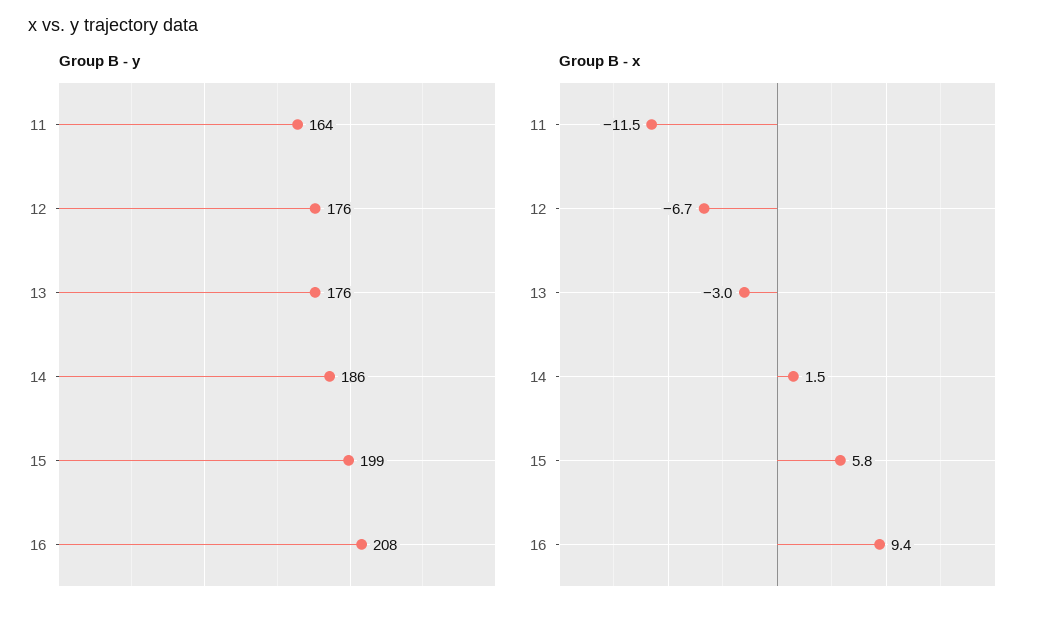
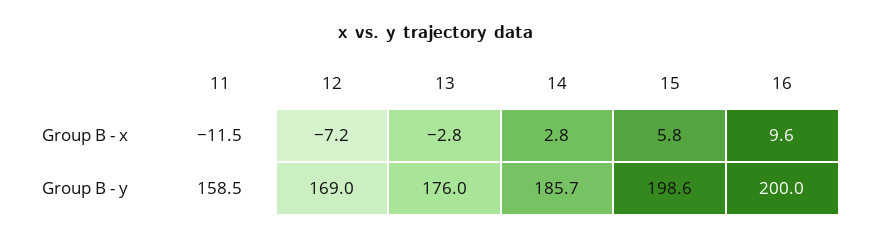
  {
    "Group B - y": {
-     "11": 164,
+     "11": 158.5,
-     "12": 176,
+     "12": 169,
      "13": 176,
      "14": 185.7,
      "15": 198.6,
-     "16": 208
+     "16": 200
    },
    "Group B - x": {
      "11": -11.5,
-     "12": -6.7,
+     "12": -7.2,
-     "13": -3,
+     "13": -2.8,
-     "14": 1.5,
+     "14": 2.8,
      "15": 5.8,
-     "16": 9.4
+     "16": 9.6
    }
  }

